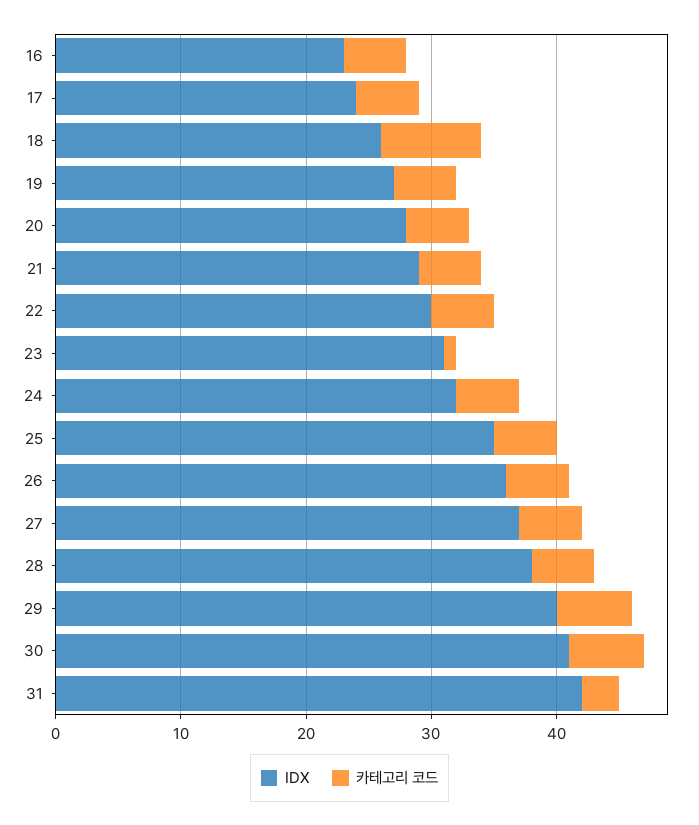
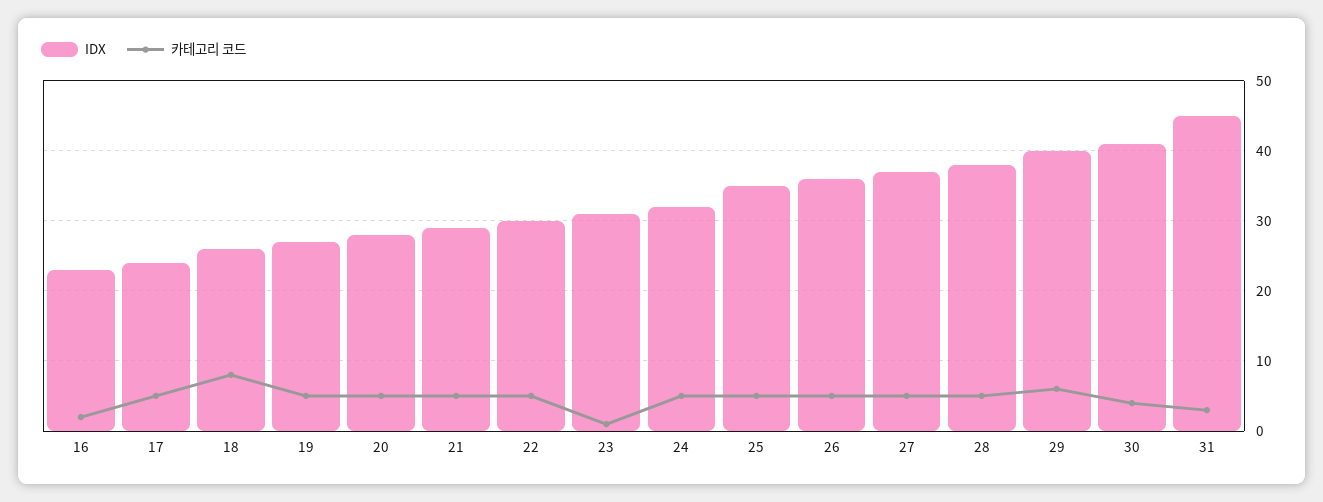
  {
    "IDX": {
      "16": 23,
      "17": 24,
      "18": 26,
      "19": 27,
      "20": 28,
      "21": 29,
      "22": 30,
      "23": 31,
      "24": 32,
      "25": 35,
      "26": 36,
      "27": 37,
      "28": 38,
      "29": 40,
      "30": 41,
-     "31": 42
+     "31": 45
    },
    "카테고리 코드": {
-     "16": 5,
+     "16": 2,
      "17": 5,
      "18": 8,
      "19": 5,
      "20": 5,
      "21": 5,
      "22": 5,
      "23": 1,
      "24": 5,
      "25": 5,
      "26": 5,
      "27": 5,
      "28": 5,
      "29": 6,
-     "30": 6,
+     "30": 4,
      "31": 3
    }
  }

